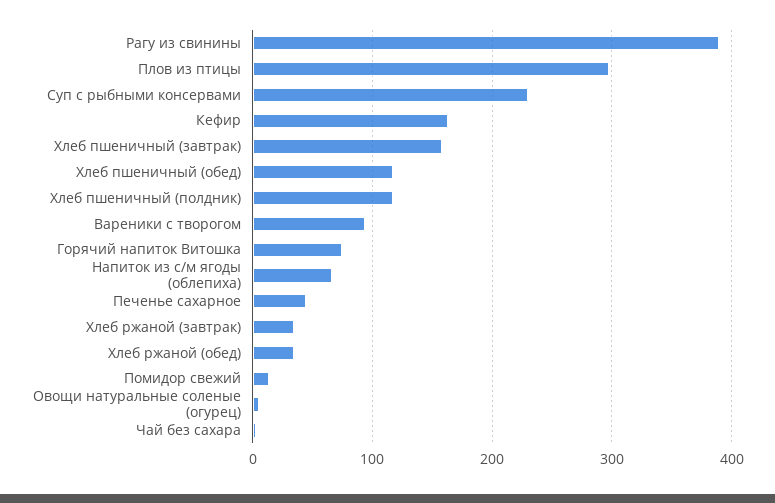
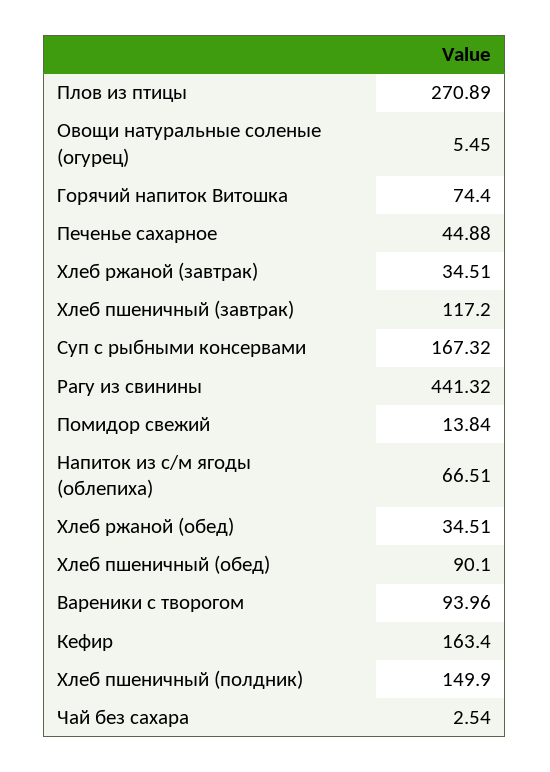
  {
-   "Рагу из свинины": 390,
+   "Рагу из свинины": 441.32,
-   "Плов из птицы": 300,
+   "Плов из птицы": 270.89,
-   "Суп с рыбными консервами": 230,
+   "Суп с рыбными консервами": 167.32,
    "Кефир": 163.4,
-   "Хлеб пшеничный (завтрак)": 160,
+   "Хлеб пшеничный (завтрак)": 117.2,
-   "Хлеб пшеничный (обед)": 120,
+   "Хлеб пшеничный (обед)": 90.1,
-   "Хлеб пшеничный (полдник)": 120,
+   "Хлеб пшеничный (полдник)": 149.9,
    "Вареники с творогом": 93.96,
    "Горячий напиток Витошка": 74.4,
    "Напиток из с/м ягоды (облепиха)": 66.51,
    "Печенье сахарное": 44.88,
    "Хлеб ржаной (завтрак)": 34.51,
    "Хлеб ржаной (обед)": 34.51,
    "Помидор свежий": 13.84,
    "Овощи натуральные соленые (огурец)": 5.45,
    "Чай без сахара": 2.54
  }

